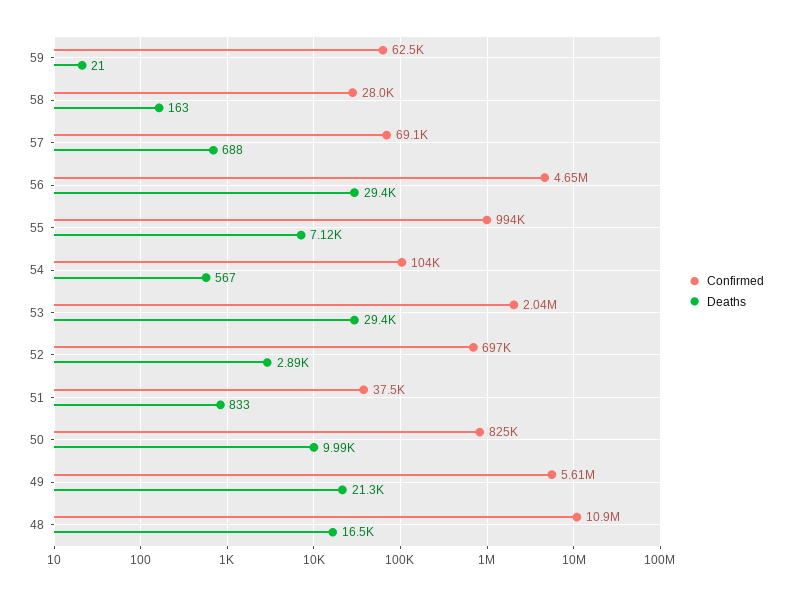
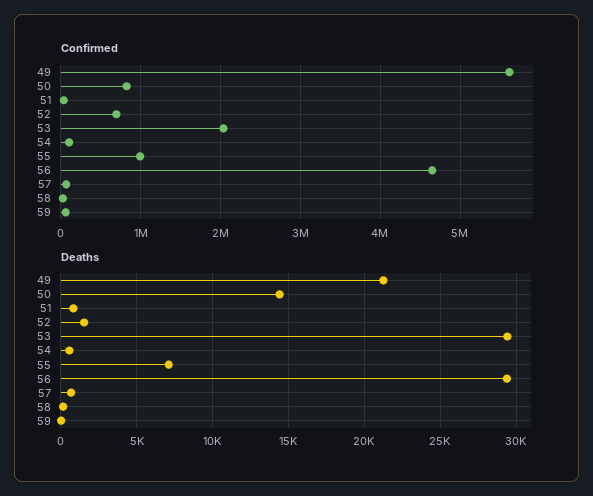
  {
    "Confirmed": {
      "59": 62500,
      "58": 28000,
      "57": 69100,
      "56": 4650000,
      "55": 994000,
      "54": 104000,
      "53": 2040000,
      "52": 697000,
      "51": 37500,
      "50": 825000,
-     "49": 5610000,
+     "49": 5610000
-     "48": 10900000
    },
    "Deaths": {
      "59": 21,
      "58": 163,
      "57": 688,
      "56": 29400,
      "55": 7120,
      "54": 567,
      "53": 29400,
-     "52": 2890,
+     "52": 1500,
      "51": 833,
-     "50": 9990,
+     "50": 14500,
-     "49": 21300,
+     "49": 21300
-     "48": 16500
    }
  }

